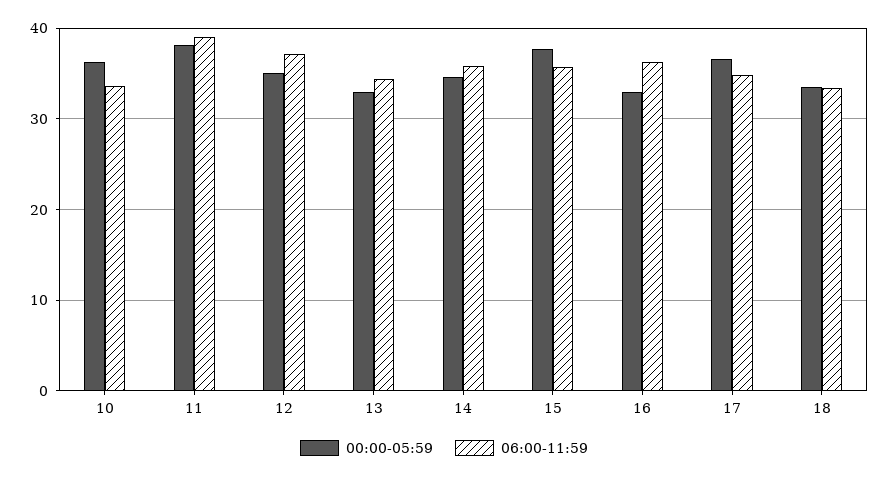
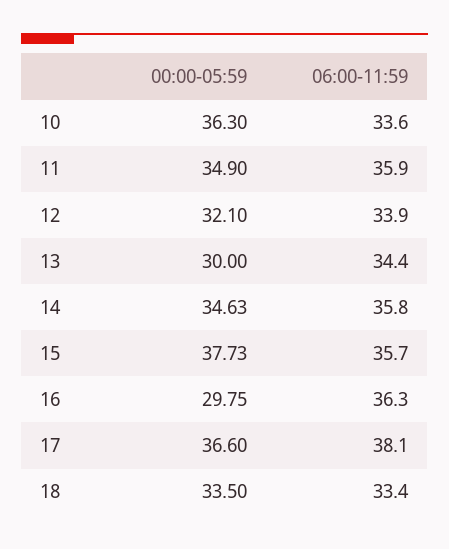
  {
    "00:00-05:59": {
      "10": 36.3,
-     "11": 38,
+     "11": 34.9,
-     "12": 35,
+     "12": 32.1,
-     "13": 33,
+     "13": 30,
      "14": 34.63,
      "15": 37.73,
-     "16": 33,
+     "16": 29.75,
      "17": 36.6,
      "18": 33.5
    },
    "06:00-11:59": {
      "10": 33.6,
-     "11": 39,
+     "11": 35.9,
-     "12": 37,
+     "12": 33.9,
      "13": 34.4,
      "14": 35.8,
      "15": 35.7,
      "16": 36.3,
-     "17": 35,
+     "17": 38.1,
      "18": 33.4
    }
  }

